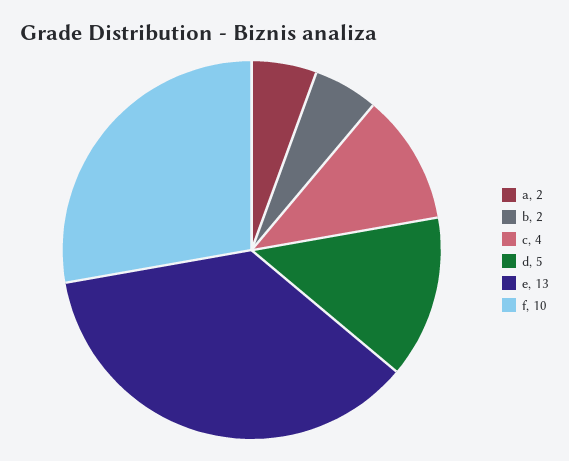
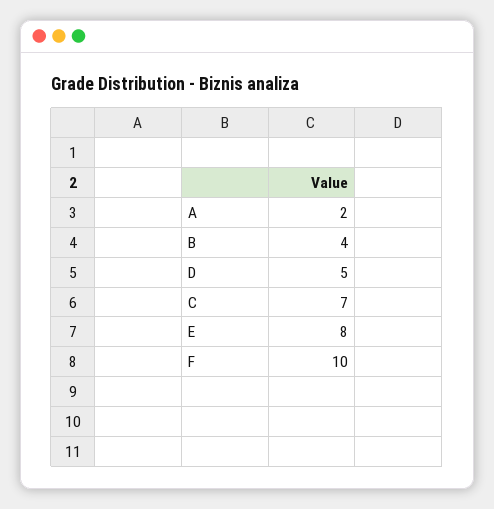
  {
    "a": 2,
-   "b": 2,
+   "b": 4,
-   "c": 4,
+   "c": 7,
    "d": 5,
-   "e": 13,
+   "e": 8,
    "f": 10
  }

